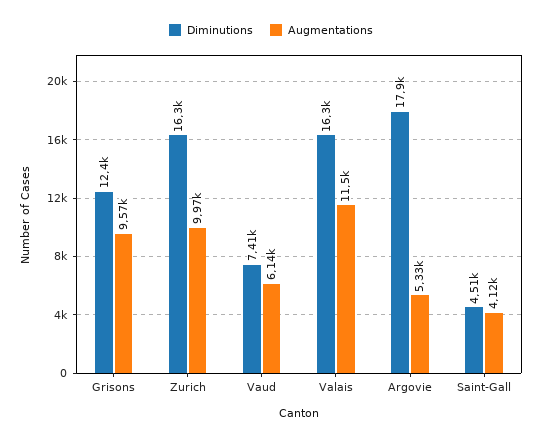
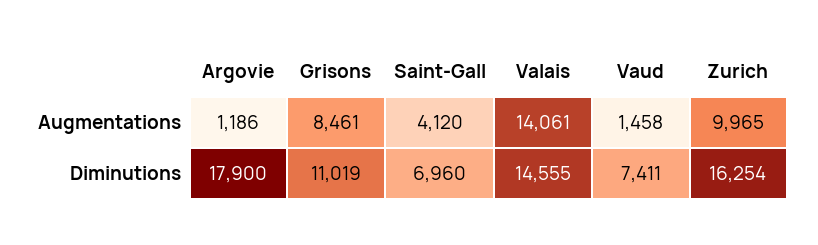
  {
    "Diminutions": {
-     "Grisons": 12400,
+     "Grisons": 11019,
      "Zurich": 16254,
      "Vaud": 7411,
-     "Valais": 16300,
+     "Valais": 14555,
      "Argovie": 17900,
-     "Saint-Gall": 4510
+     "Saint-Gall": 6960
    },
    "Augmentations": {
-     "Grisons": 9570,
+     "Grisons": 8461,
      "Zurich": 9965,
-     "Vaud": 6140,
+     "Vaud": 1458,
-     "Valais": 11500,
+     "Valais": 14061,
-     "Argovie": 5330,
+     "Argovie": 1186,
      "Saint-Gall": 4120
    }
  }

